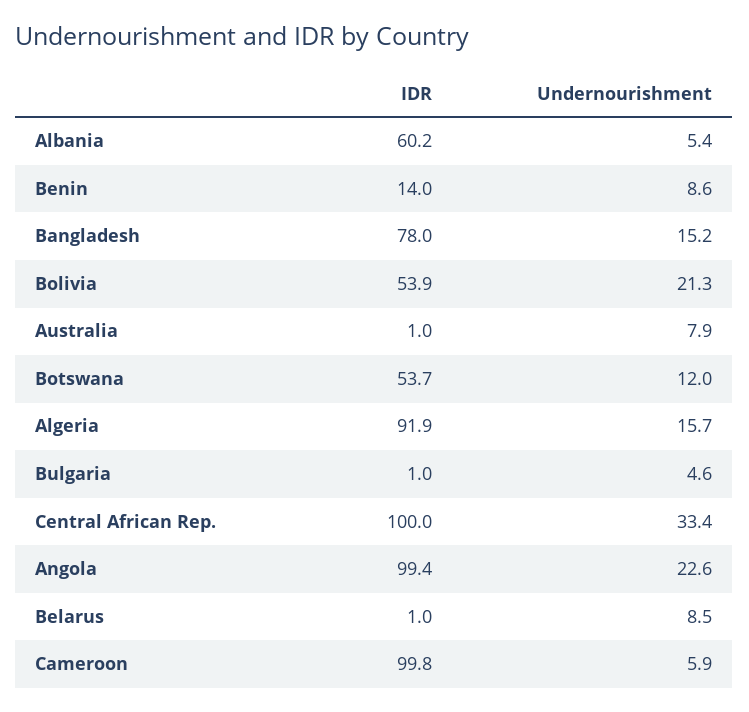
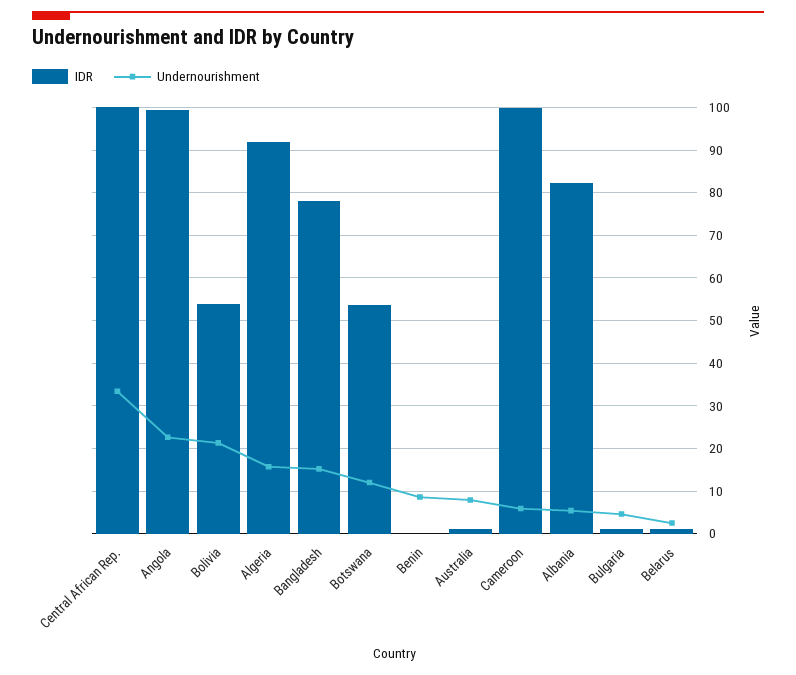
  {
    "IDR": {
-     "Albania": 60.2,
+     "Albania": 82,
-     "Benin": 14,
+     "Benin": 0,
      "Bangladesh": 78,
      "Bolivia": 53.9,
      "Australia": 1,
      "Botswana": 53.7,
      "Algeria": 91.9,
      "Bulgaria": 1,
      "Central African Rep.": 100,
      "Angola": 99.4,
      "Belarus": 1,
      "Cameroon": 99.8
    },
    "Undernourishment": {
      "Albania": 5.4,
      "Benin": 8.6,
      "Bangladesh": 15.2,
      "Bolivia": 21.3,
      "Australia": 7.9,
      "Botswana": 12,
      "Algeria": 15.7,
      "Bulgaria": 4.6,
      "Central African Rep.": 33.4,
      "Angola": 22.6,
-     "Belarus": 8.5,
+     "Belarus": 2,
      "Cameroon": 5.9
    }
  }

